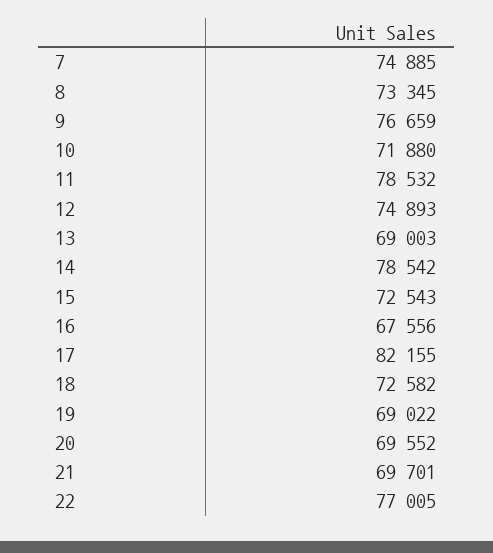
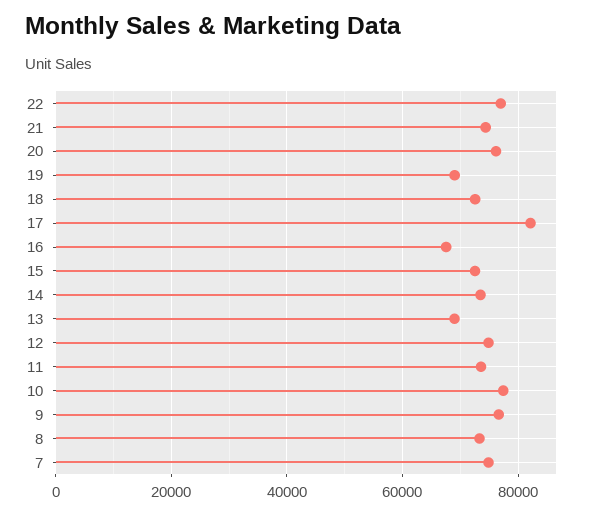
  {
    "7": 74885,
    "8": 73345,
    "9": 76659,
-   "10": 71880,
+   "10": 78000,
-   "11": 78532,
+   "11": 74000,
    "12": 74893,
    "13": 69003,
-   "14": 78542,
+   "14": 74000,
    "15": 72543,
    "16": 67556,
    "17": 82155,
    "18": 72582,
    "19": 69022,
-   "20": 69552,
+   "20": 76000,
-   "21": 69701,
+   "21": 74000,
    "22": 77005
  }

